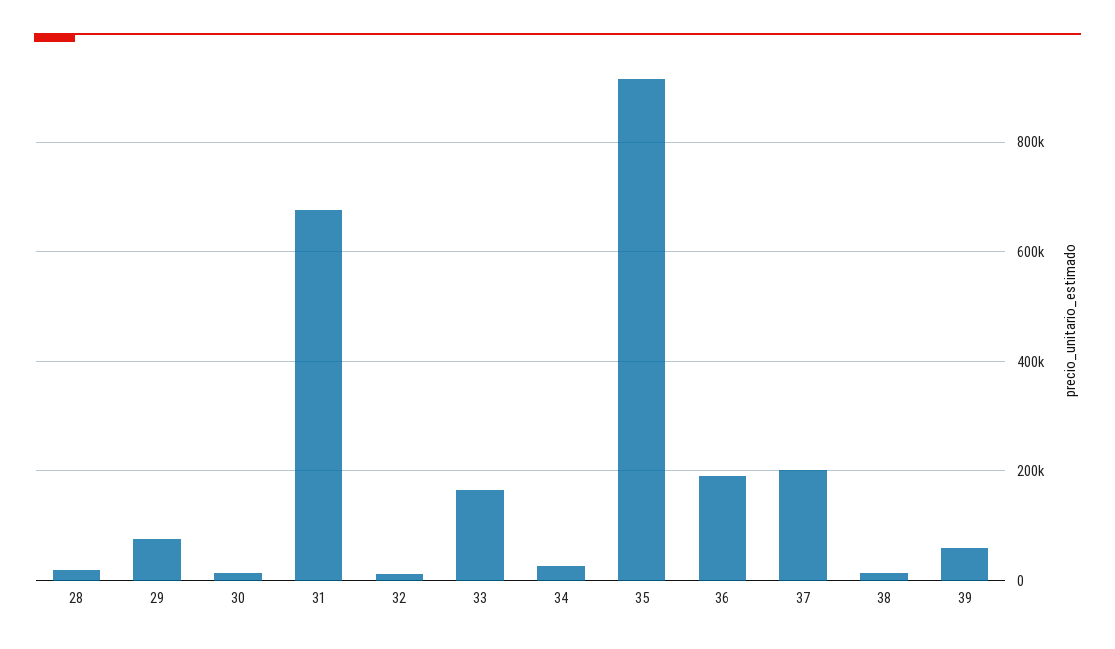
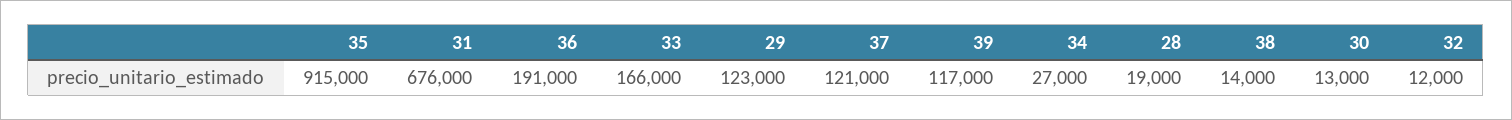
  {
    "28": 19000,
-   "29": 80000,
+   "29": 123000,
    "30": 13000,
    "31": 676000,
    "32": 12000,
    "33": 166000,
    "34": 27000,
    "35": 915000,
    "36": 191000,
-   "37": 200000,
+   "37": 121000,
    "38": 14000,
-   "39": 60000
+   "39": 117000
  }

